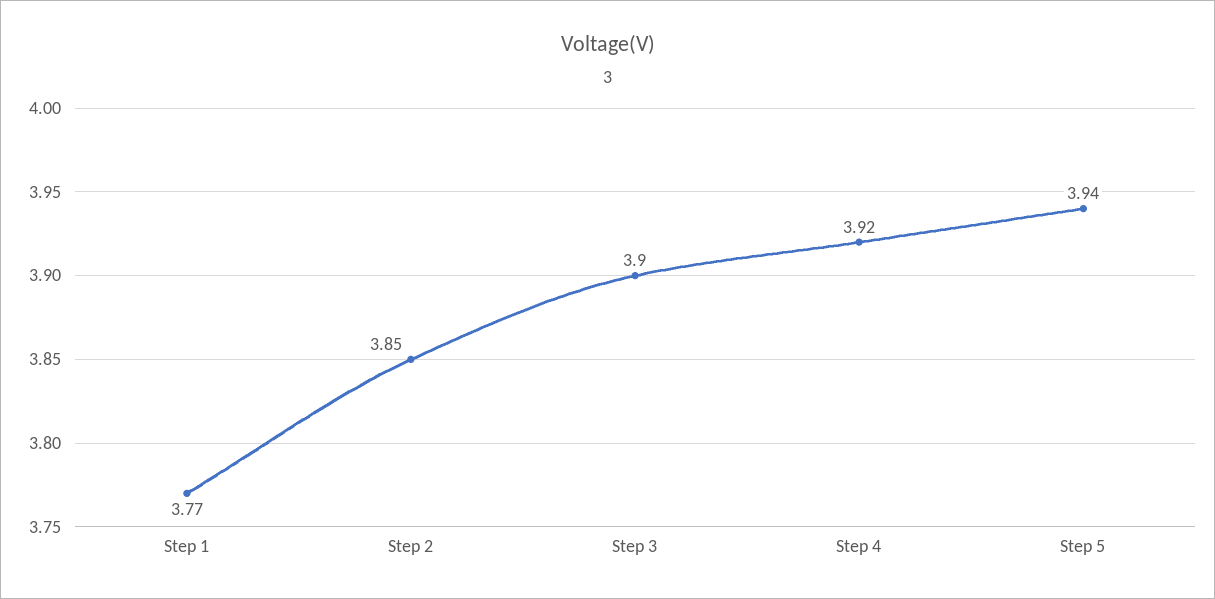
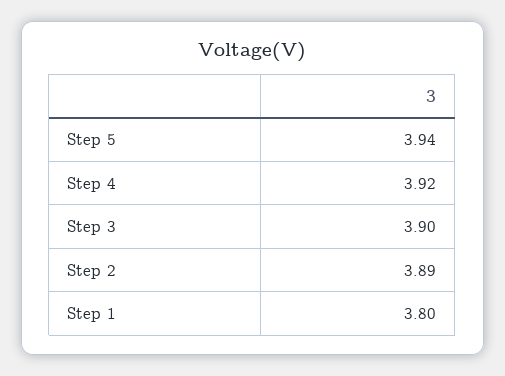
  {
-   "Step 1": 3.77,
+   "Step 1": 3.8,
-   "Step 2": 3.85,
+   "Step 2": 3.89,
    "Step 3": 3.9,
    "Step 4": 3.92,
    "Step 5": 3.94
  }

